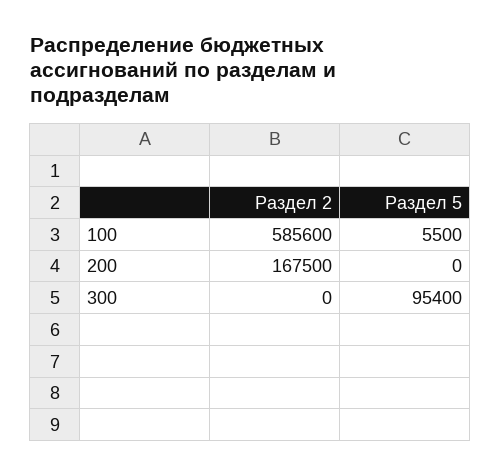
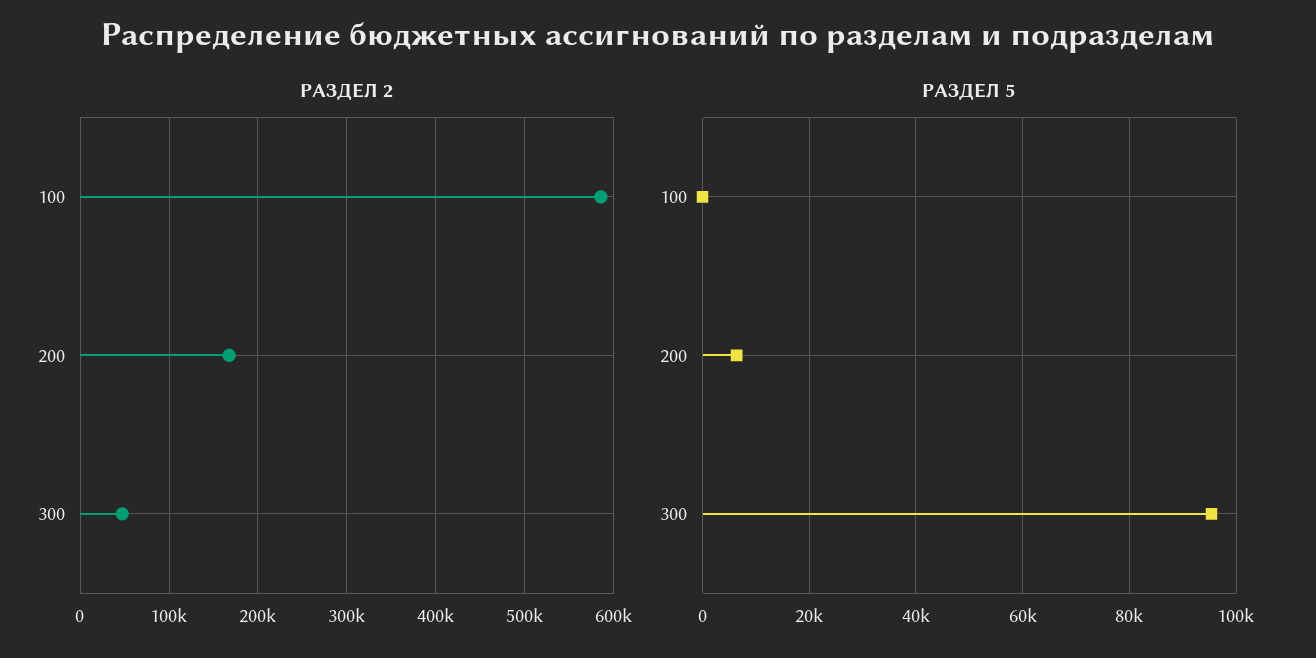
  {
    "Раздел 2": {
      "100": 585600,
      "200": 167500,
-     "300": 0
+     "300": 50000
    },
    "Раздел 5": {
-     "100": 5500,
+     "100": 0,
-     "200": 0,
+     "200": 6000,
      "300": 95400
    }
  }

